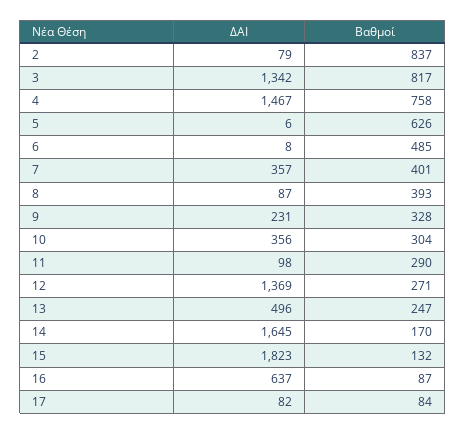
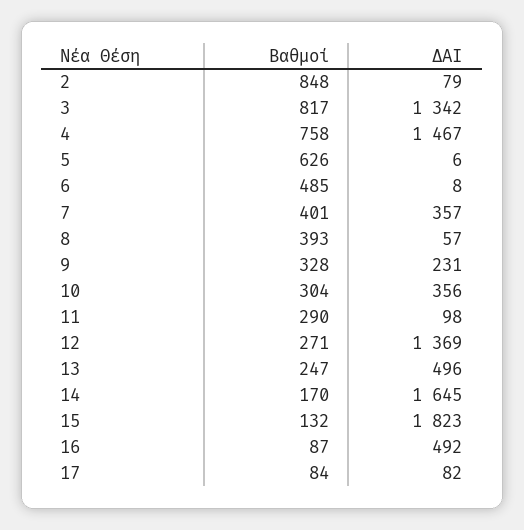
  {
    "ΔΑΙ": {
      "2": 79,
      "3": 1342,
      "4": 1467,
      "5": 6,
      "6": 8,
      "7": 357,
-     "8": 87,
+     "8": 57,
      "9": 231,
      "10": 356,
      "11": 98,
      "12": 1369,
      "13": 496,
      "14": 1645,
      "15": 1823,
-     "16": 637,
+     "16": 492,
      "17": 82
    },
    "Βαθμοί": {
-     "2": 837,
+     "2": 848,
      "3": 817,
      "4": 758,
      "5": 626,
      "6": 485,
      "7": 401,
      "8": 393,
      "9": 328,
      "10": 304,
      "11": 290,
      "12": 271,
      "13": 247,
      "14": 170,
      "15": 132,
      "16": 87,
      "17": 84
    }
  }

